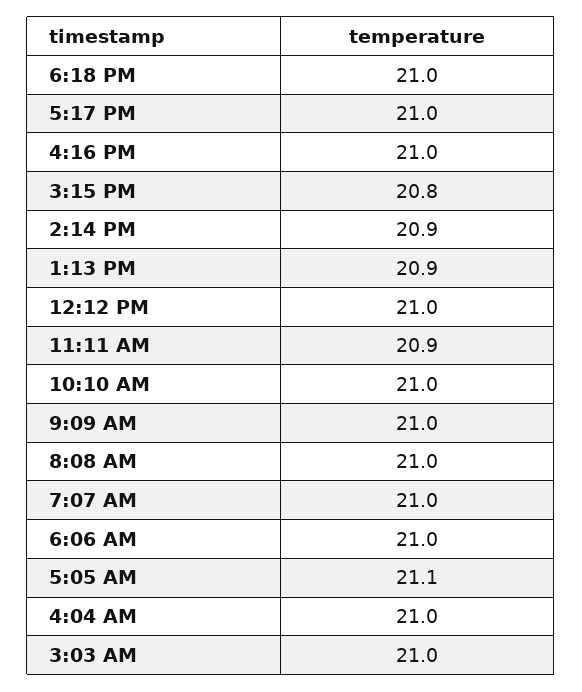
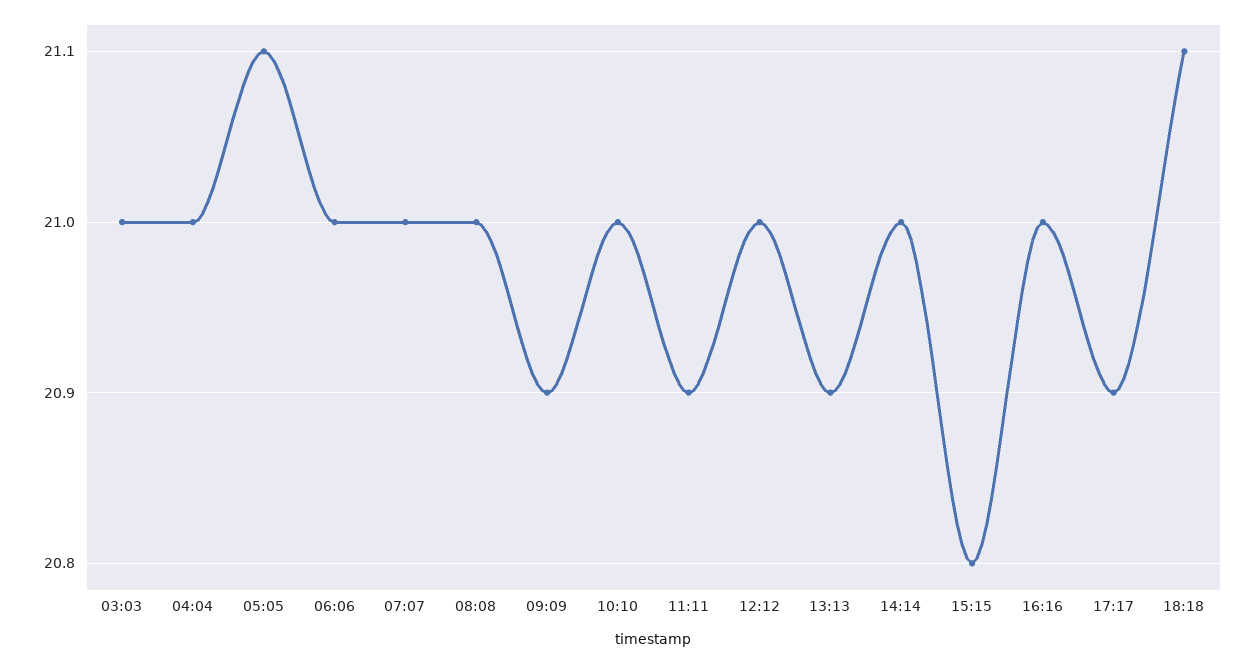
  {
-   "6:18 PM": 21,
+   "6:18 PM": 21.1,
-   "5:17 PM": 21,
+   "5:17 PM": 20.9,
    "4:16 PM": 21,
    "3:15 PM": 20.8,
-   "2:14 PM": 20.9,
+   "2:14 PM": 21,
    "1:13 PM": 20.9,
    "12:12 PM": 21,
    "11:11 AM": 20.9,
    "10:10 AM": 21,
-   "9:09 AM": 21,
+   "9:09 AM": 20.9,
    "8:08 AM": 21,
    "7:07 AM": 21,
    "6:06 AM": 21,
    "5:05 AM": 21.1,
    "4:04 AM": 21,
    "3:03 AM": 21
  }

